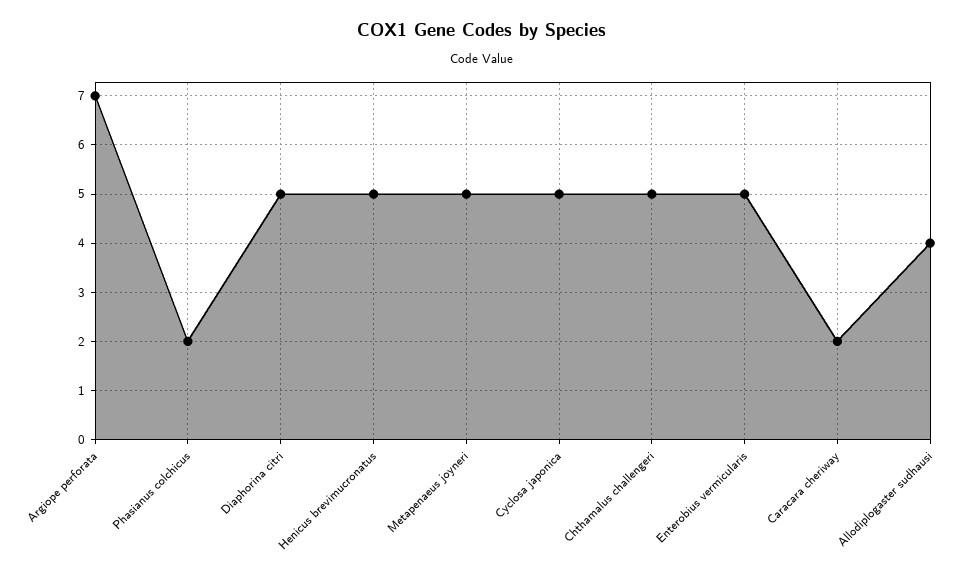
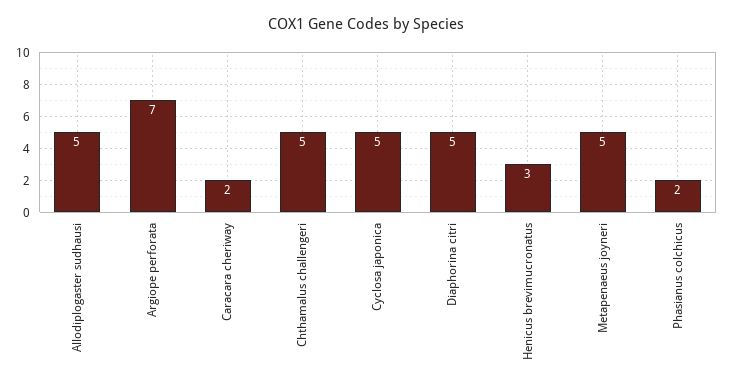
  {
    "Argiope perforata": 7,
    "Phasianus colchicus": 2,
    "Diaphorina citri": 5,
-   "Henicus brevimucronatus": 5,
+   "Henicus brevimucronatus": 3,
    "Metapenaeus joyneri": 5,
    "Cyclosa japonica": 5,
    "Chthamalus challengeri": 5,
-   "Enterobius vermicularis": 5,
    "Caracara cheriway": 2,
-   "Allodiplogaster sudhausi": 4
+   "Allodiplogaster sudhausi": 5
  }

